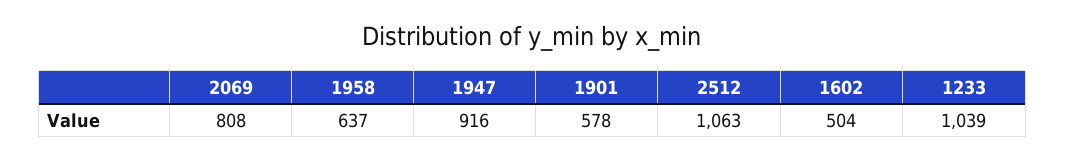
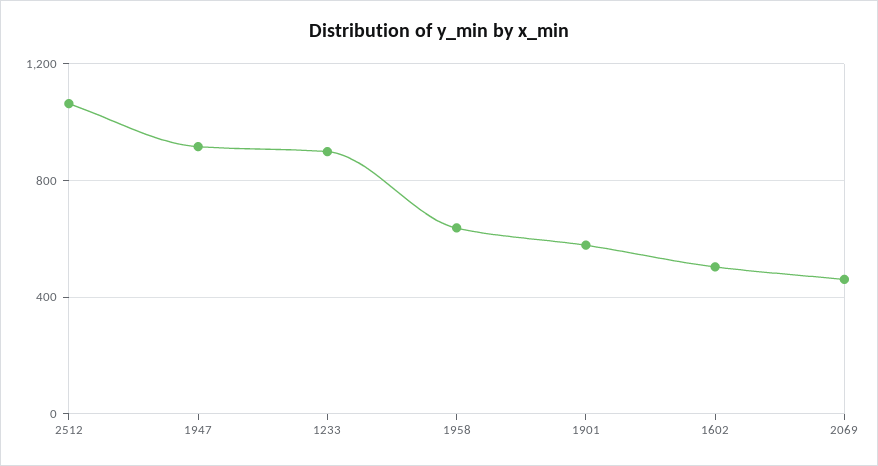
  {
-   "2069": 808,
+   "2069": 450,
    "1958": 637,
    "1947": 916,
    "1901": 578,
    "2512": 1063,
    "1602": 504,
-   "1233": 1039
+   "1233": 900
  }

